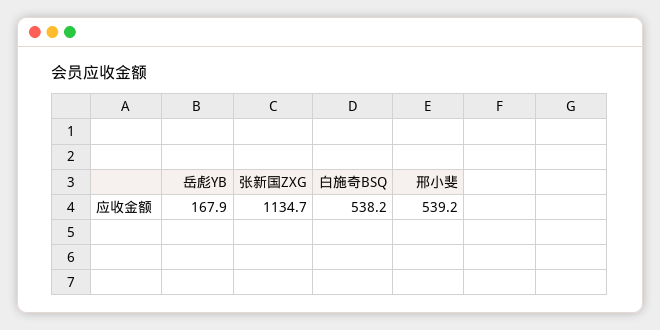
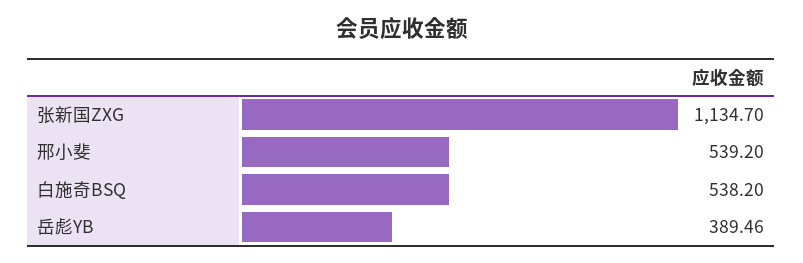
  {
-   "岳彪YB": 167.9,
+   "岳彪YB": 389.46,
    "张新国ZXG": 1134.7,
    "白施奇BSQ": 538.2,
    "邢小斐": 539.2
  }

